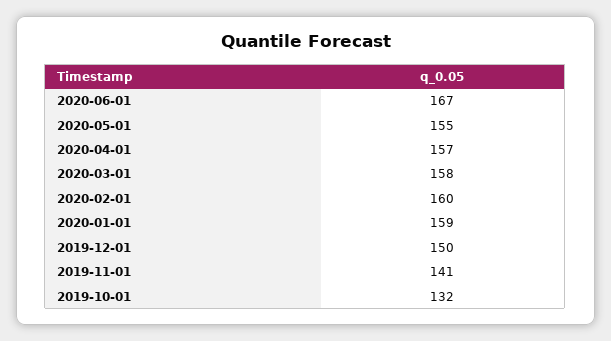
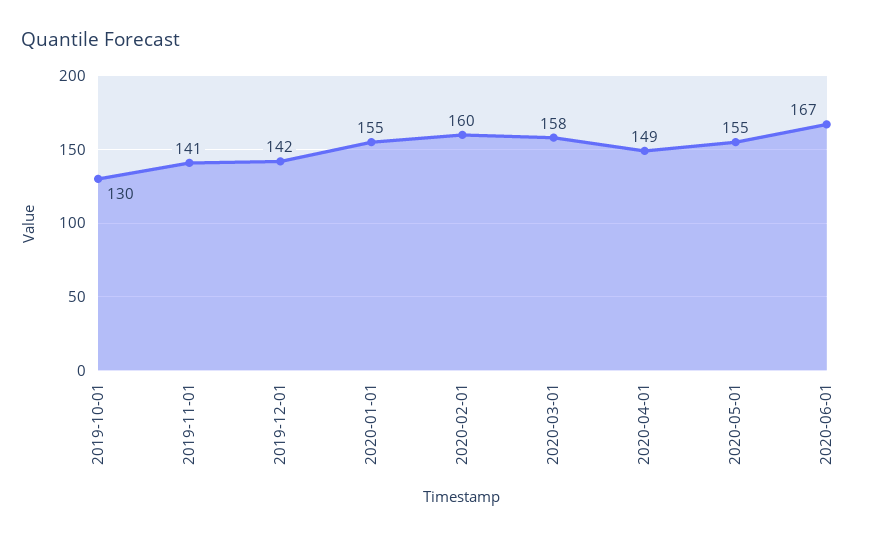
  {
    "2020-06-01": 167,
    "2020-05-01": 155,
-   "2020-04-01": 157,
+   "2020-04-01": 149,
    "2020-03-01": 158,
    "2020-02-01": 160,
-   "2020-01-01": 159,
+   "2020-01-01": 155,
-   "2019-12-01": 150,
+   "2019-12-01": 142,
    "2019-11-01": 141,
-   "2019-10-01": 132
+   "2019-10-01": 130
  }

